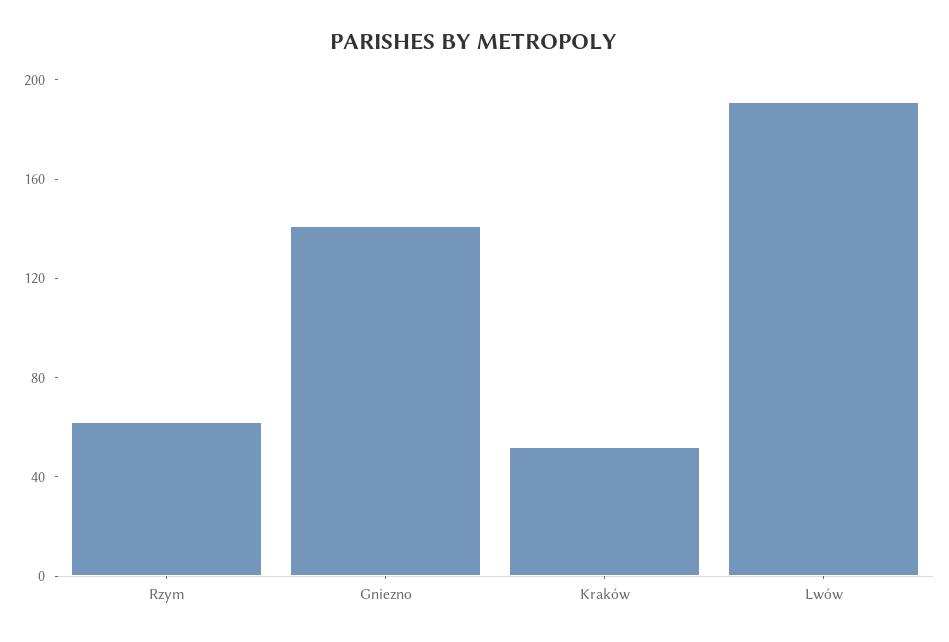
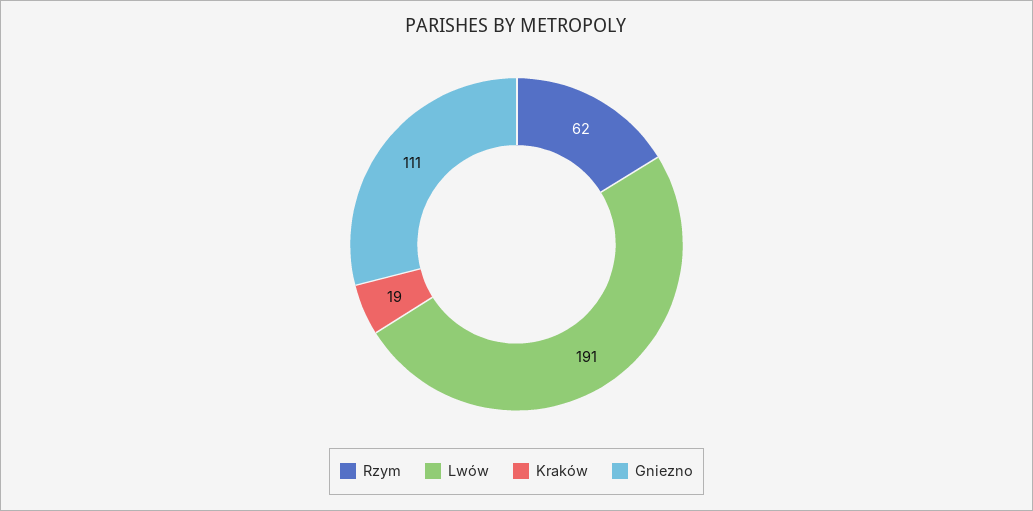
  {
    "Rzym": 62,
-   "Gniezno": 140,
+   "Gniezno": 111,
-   "Kraków": 50,
+   "Kraków": 19,
    "Lwów": 191
  }

